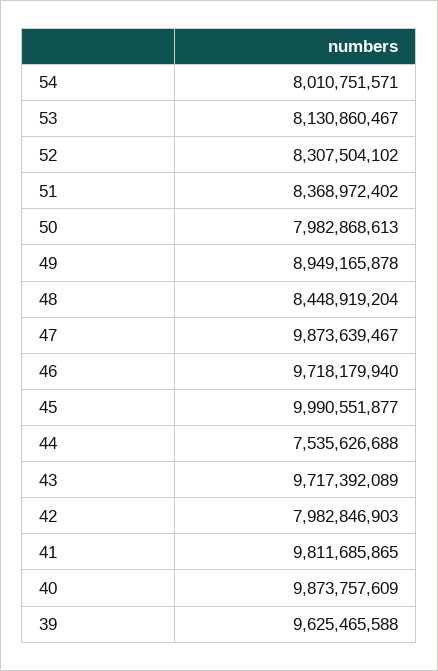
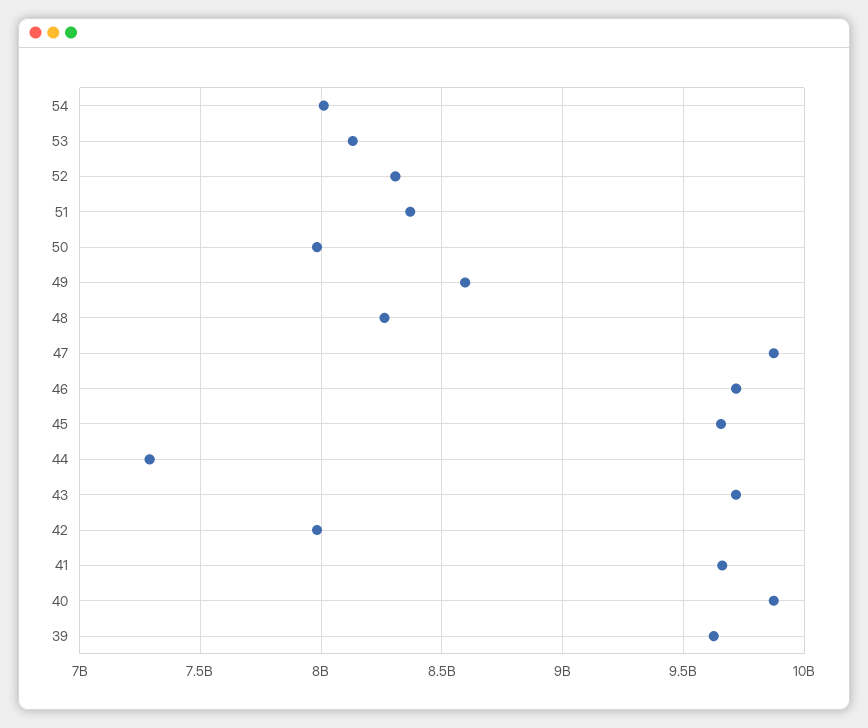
  {
    "54": 8010751571,
    "53": 8130860467,
    "52": 8307504102,
    "51": 8368972402,
    "50": 7982868613,
-   "49": 8949165878,
+   "49": 8600000000,
-   "48": 8448919204,
+   "48": 8250000000,
    "47": 9873639467,
    "46": 9718179940,
-   "45": 9990551877,
+   "45": 9650000000,
-   "44": 7535626688,
+   "44": 7300000000,
    "43": 9717392089,
    "42": 7982846903,
-   "41": 9811685865,
+   "41": 9650000000,
    "40": 9873757609,
    "39": 9625465588
  }

